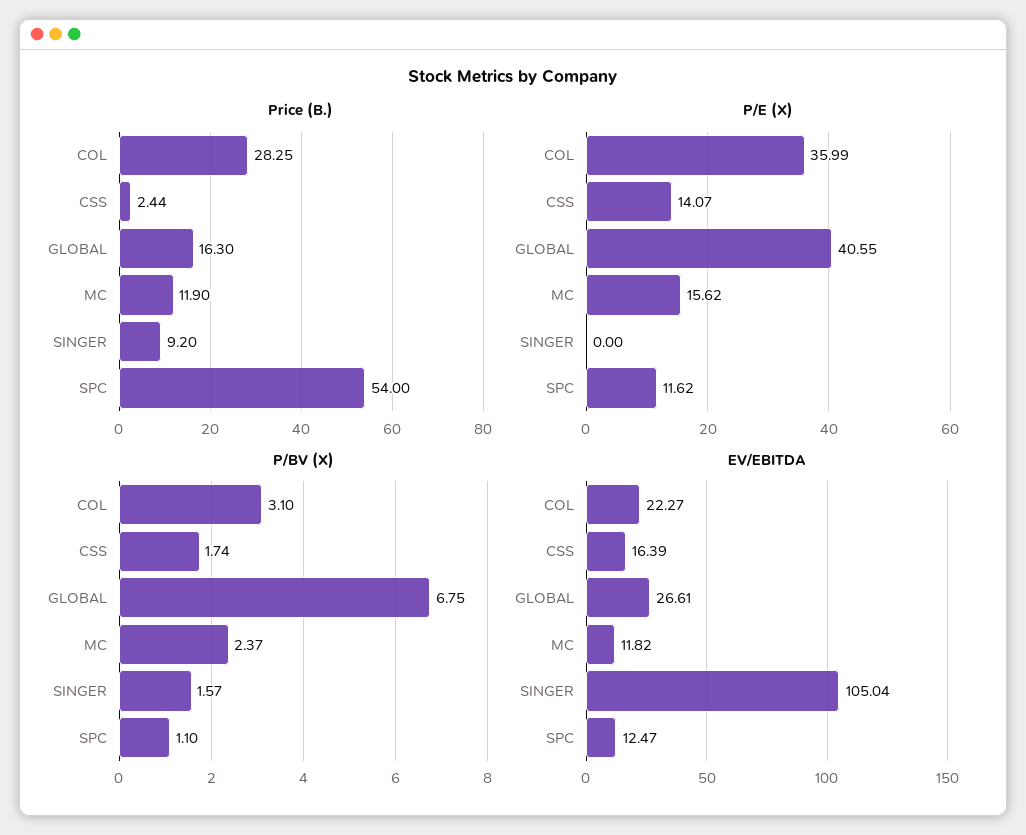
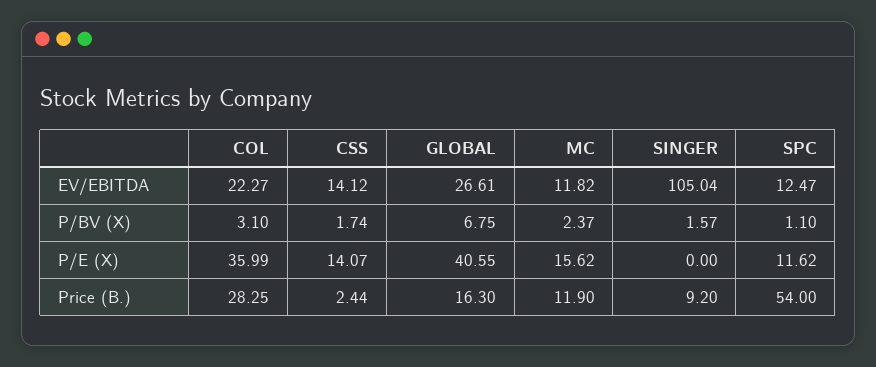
  {
    "Price (B.)": {
      "COL": 28.25,
      "CSS": 2.44,
      "GLOBAL": 16.3,
      "MC": 11.9,
      "SINGER": 9.2,
      "SPC": 54
    },
    "P/E (X)": {
      "COL": 35.99,
      "CSS": 14.07,
      "GLOBAL": 40.55,
      "MC": 15.62,
      "SINGER": 0,
      "SPC": 11.62
    },
    "P/BV (X)": {
      "COL": 3.1,
      "CSS": 1.74,
      "GLOBAL": 6.75,
      "MC": 2.37,
      "SINGER": 1.57,
      "SPC": 1.1
    },
    "EV/EBITDA": {
      "COL": 22.27,
-     "CSS": 16.39,
+     "CSS": 14.12,
      "GLOBAL": 26.61,
      "MC": 11.82,
      "SINGER": 105.04,
      "SPC": 12.47
    }
  }

